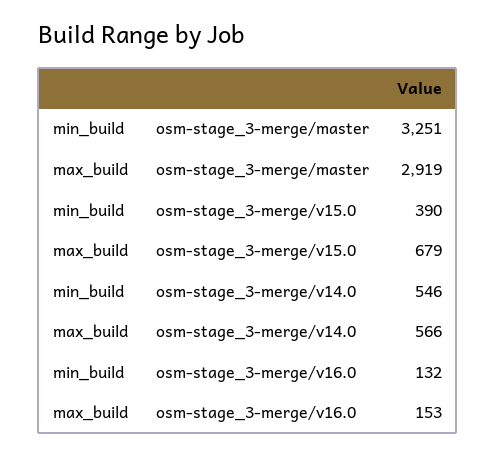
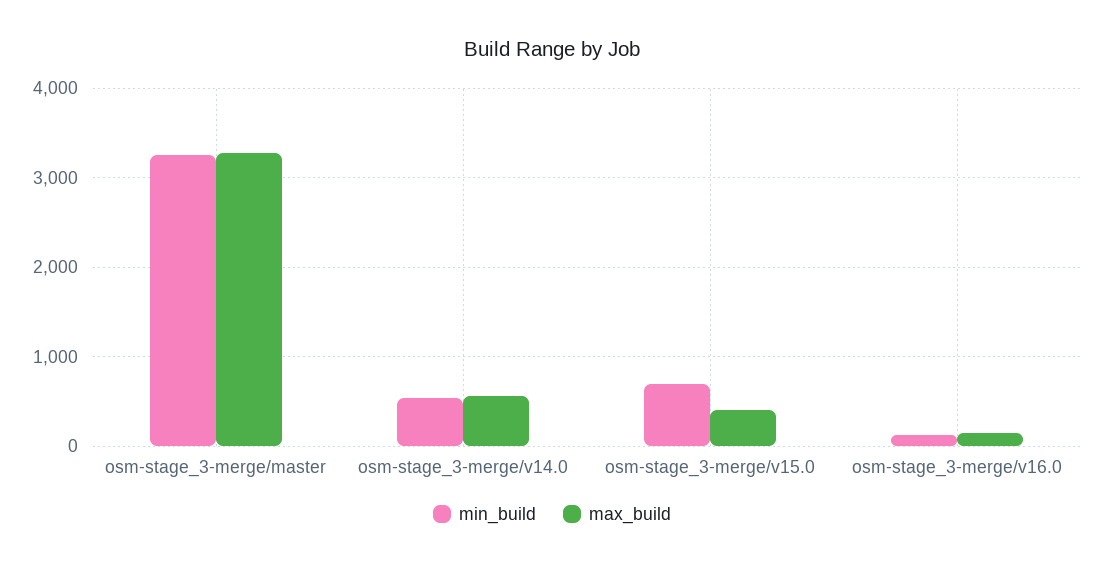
  {
    "min_build": {
      "osm-stage_3-merge/master": 3251,
-     "osm-stage_3-merge/v15.0": 390,
+     "osm-stage_3-merge/v15.0": 700,
      "osm-stage_3-merge/v14.0": 546,
      "osm-stage_3-merge/v16.0": 132
    },
    "max_build": {
-     "osm-stage_3-merge/master": 2919,
+     "osm-stage_3-merge/master": 3300,
-     "osm-stage_3-merge/v15.0": 679,
+     "osm-stage_3-merge/v15.0": 400,
      "osm-stage_3-merge/v14.0": 566,
      "osm-stage_3-merge/v16.0": 153
    }
  }

